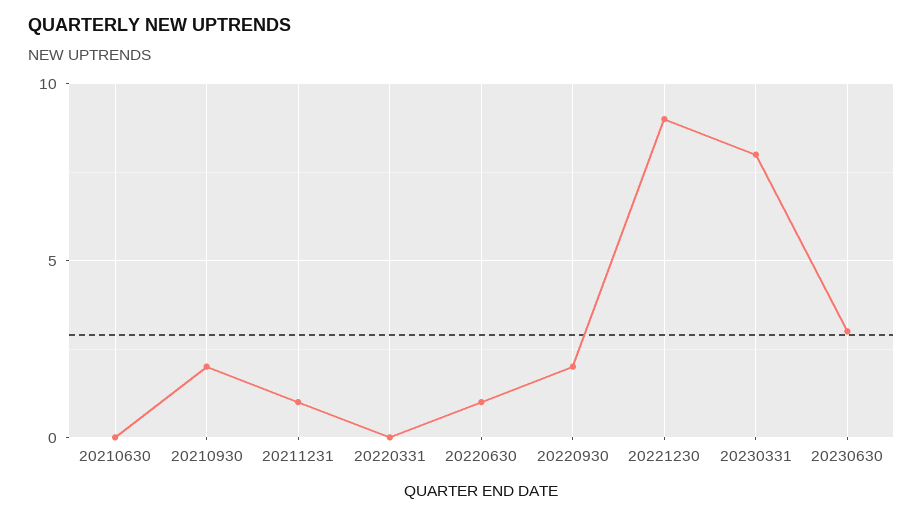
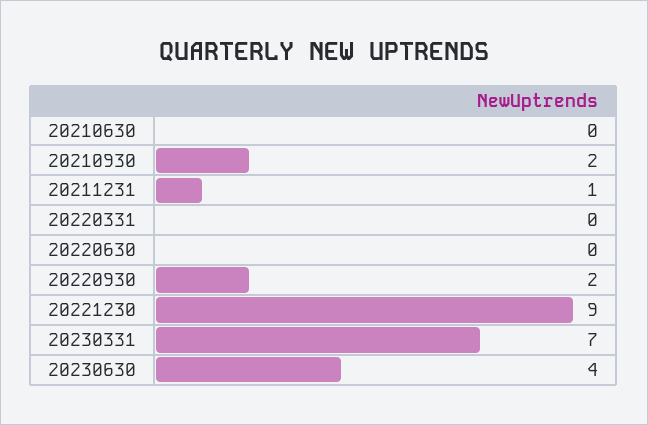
  {
    "20210630": 0,
    "20210930": 2,
    "20211231": 1,
    "20220331": 0,
-   "20220630": 1,
+   "20220630": 0,
    "20220930": 2,
    "20221230": 9,
-   "20230331": 8,
+   "20230331": 7,
-   "20230630": 3
+   "20230630": 4
  }

